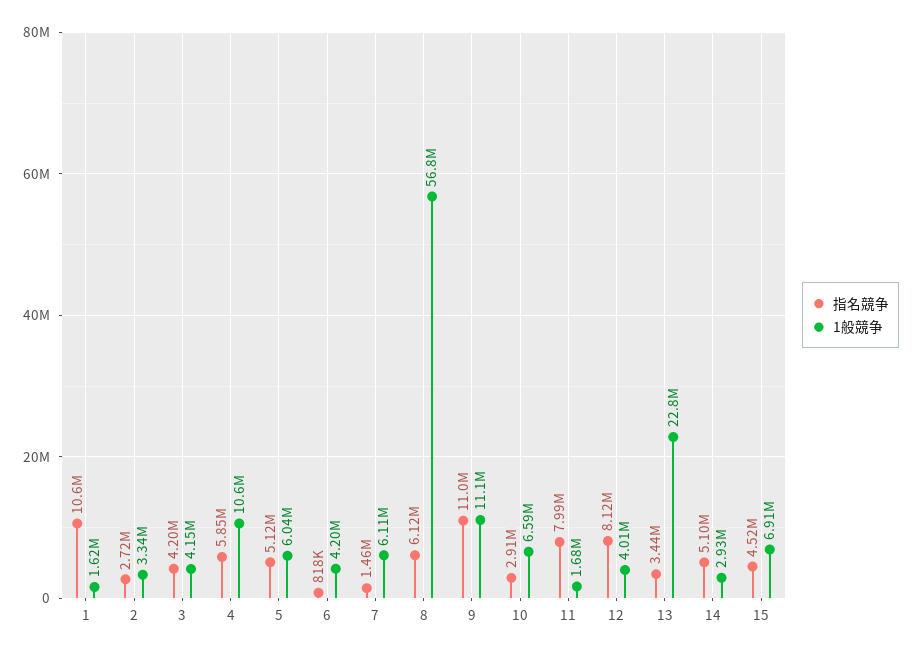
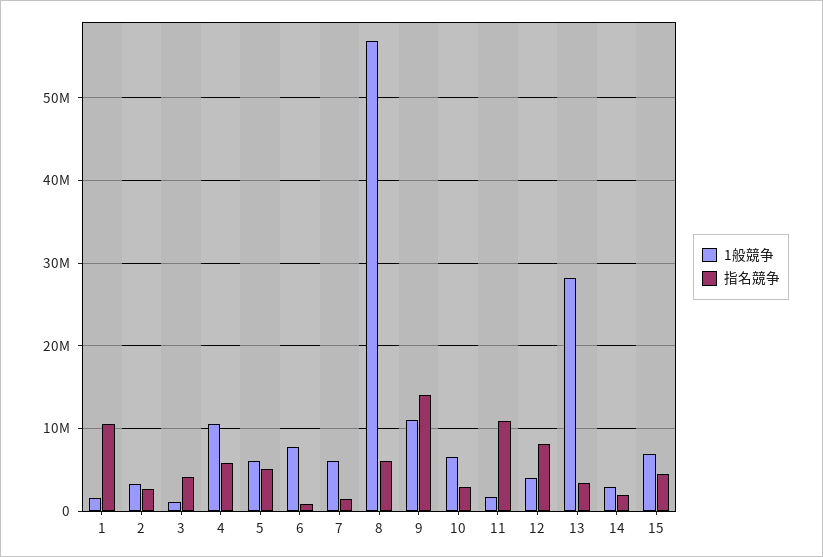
  {
    "指名競争": {
      "1": 10600000,
      "2": 2720000,
      "3": 4200000,
      "4": 5850000,
      "5": 5120000,
      "6": 818000,
      "7": 1460000,
      "8": 6120000,
-     "9": 11000000,
+     "9": 14000000,
      "10": 2910000,
-     "11": 7990000,
+     "11": 11000000,
      "12": 8120000,
      "13": 3440000,
-     "14": 5100000,
+     "14": 2000000,
      "15": 4520000
    },
    "1般競争": {
      "1": 1620000,
      "2": 3340000,
-     "3": 4150000,
+     "3": 1000000,
      "4": 10600000,
      "5": 6040000,
-     "6": 4200000,
+     "6": 8000000,
      "7": 6110000,
      "8": 56800000,
      "9": 11100000,
      "10": 6590000,
      "11": 1680000,
      "12": 4010000,
-     "13": 22800000,
+     "13": 28000000,
      "14": 2930000,
      "15": 6910000
    }
  }

